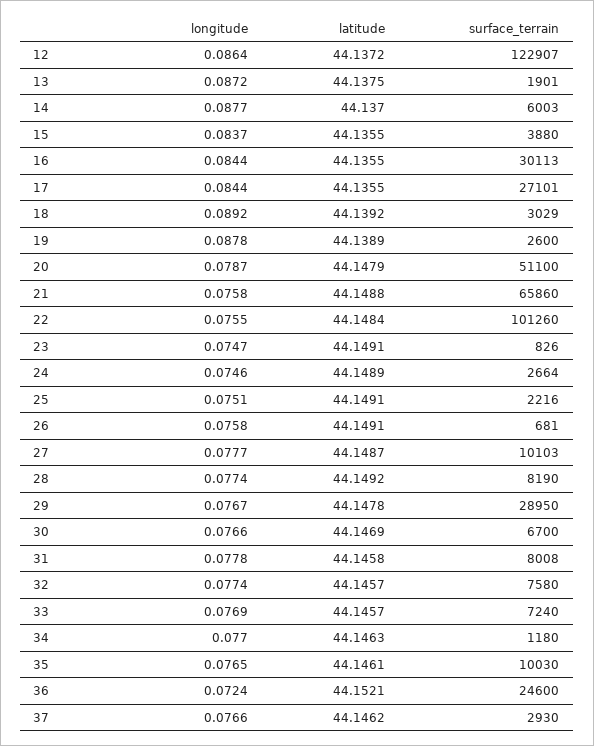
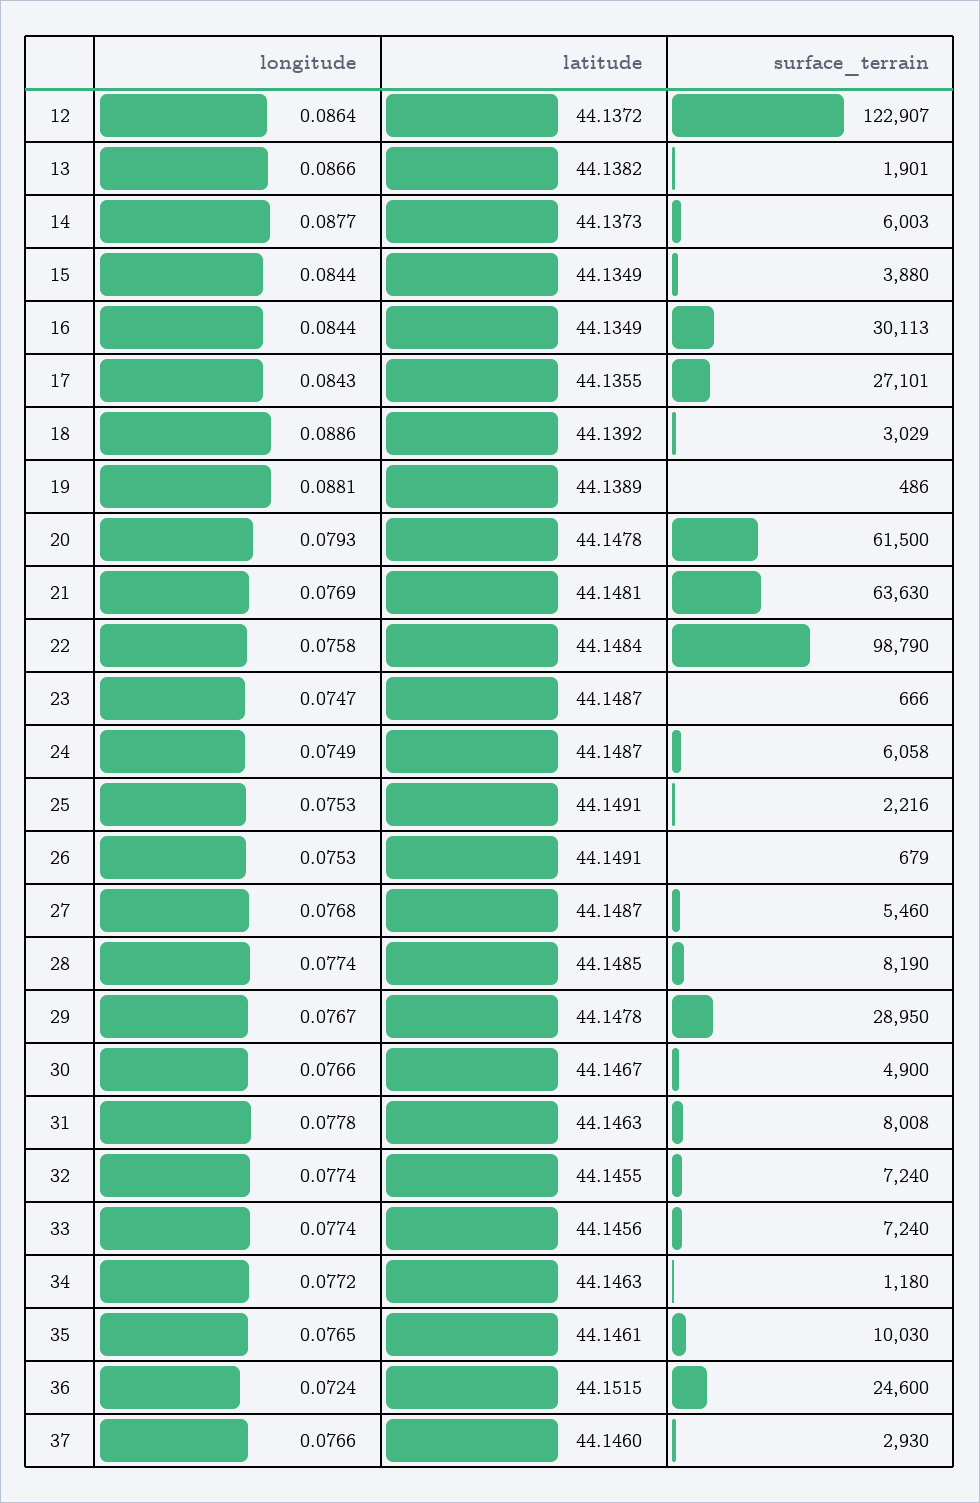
  {
    "longitude": {
      "12": 0.0864,
-     "13": 0.0872,
+     "13": 0.0866,
      "14": 0.0877,
-     "15": 0.0837,
+     "15": 0.0844,
      "16": 0.0844,
-     "17": 0.0844,
+     "17": 0.0843,
-     "18": 0.0892,
+     "18": 0.0886,
-     "19": 0.0878,
+     "19": 0.0881,
-     "20": 0.0787,
+     "20": 0.0793,
-     "21": 0.0758,
+     "21": 0.0769,
-     "22": 0.0755,
+     "22": 0.0758,
      "23": 0.0747,
-     "24": 0.0746,
+     "24": 0.0749,
-     "25": 0.0751,
+     "25": 0.0753,
-     "26": 0.0758,
+     "26": 0.0753,
-     "27": 0.0777,
+     "27": 0.0768,
      "28": 0.0774,
      "29": 0.0767,
      "30": 0.0766,
      "31": 0.0778,
      "32": 0.0774,
-     "33": 0.0769,
+     "33": 0.0774,
-     "34": 0.077,
+     "34": 0.0772,
      "35": 0.0765,
      "36": 0.0724,
      "37": 0.0766
    },
    "latitude": {
      "12": 44.1372,
-     "13": 44.1375,
+     "13": 44.1382,
-     "14": 44.137,
+     "14": 44.1373,
-     "15": 44.1355,
+     "15": 44.1349,
-     "16": 44.1355,
+     "16": 44.1349,
      "17": 44.1355,
      "18": 44.1392,
      "19": 44.1389,
-     "20": 44.1479,
+     "20": 44.1478,
-     "21": 44.1488,
+     "21": 44.1481,
      "22": 44.1484,
-     "23": 44.1491,
+     "23": 44.1487,
-     "24": 44.1489,
+     "24": 44.1487,
      "25": 44.1491,
      "26": 44.1491,
      "27": 44.1487,
-     "28": 44.1492,
+     "28": 44.1485,
      "29": 44.1478,
-     "30": 44.1469,
+     "30": 44.1467,
-     "31": 44.1458,
+     "31": 44.1463,
-     "32": 44.1457,
+     "32": 44.1455,
-     "33": 44.1457,
+     "33": 44.1456,
      "34": 44.1463,
      "35": 44.1461,
-     "36": 44.1521,
+     "36": 44.1515,
-     "37": 44.1462
+     "37": 44.146
    },
    "surface_terrain": {
      "12": 122907,
      "13": 1901,
      "14": 6003,
      "15": 3880,
      "16": 30113,
      "17": 27101,
      "18": 3029,
-     "19": 2600,
+     "19": 486,
-     "20": 51100,
+     "20": 61500,
-     "21": 65860,
+     "21": 63630,
-     "22": 101260,
+     "22": 98790,
-     "23": 826,
+     "23": 666,
-     "24": 2664,
+     "24": 6058,
      "25": 2216,
-     "26": 681,
+     "26": 679,
-     "27": 10103,
+     "27": 5460,
      "28": 8190,
      "29": 28950,
-     "30": 6700,
+     "30": 4900,
      "31": 8008,
-     "32": 7580,
+     "32": 7240,
      "33": 7240,
      "34": 1180,
      "35": 10030,
      "36": 24600,
      "37": 2930
    }
  }

